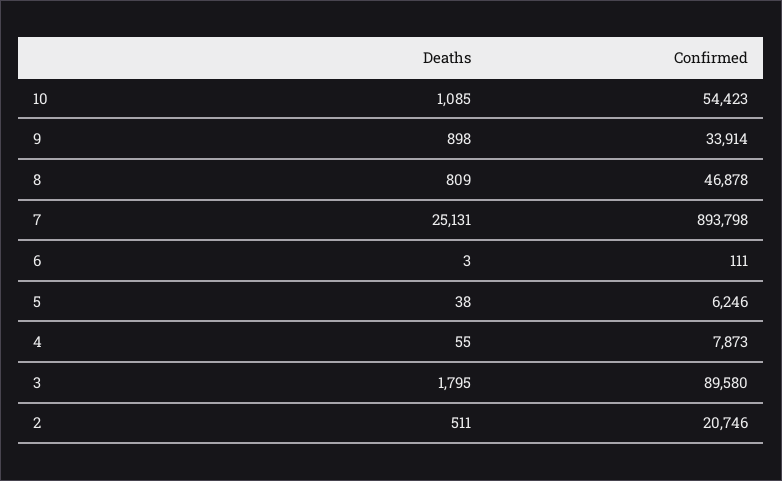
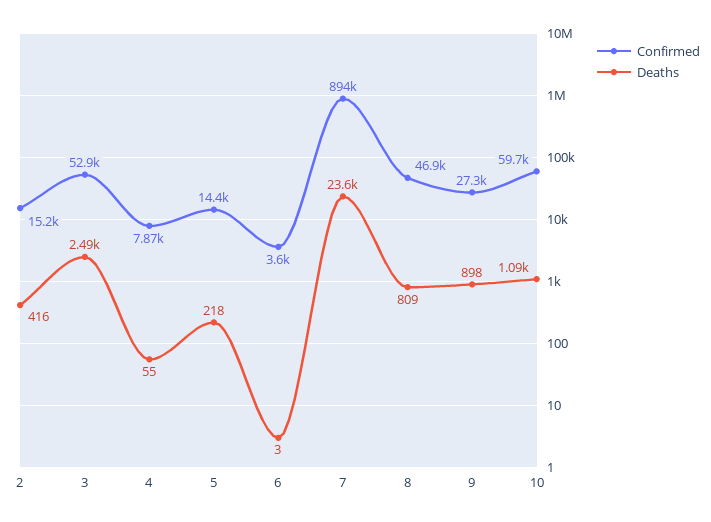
  {
    "Deaths": {
      "10": 1085,
      "9": 898,
      "8": 809,
-     "7": 25131,
+     "7": 23600,
      "6": 3,
-     "5": 38,
+     "5": 218,
      "4": 55,
-     "3": 1795,
+     "3": 2490,
-     "2": 511
+     "2": 416
    },
    "Confirmed": {
-     "10": 54423,
+     "10": 59700,
-     "9": 33914,
+     "9": 27300,
      "8": 46878,
      "7": 893798,
-     "6": 111,
+     "6": 3600,
-     "5": 6246,
+     "5": 14400,
      "4": 7873,
-     "3": 89580,
+     "3": 52900,
-     "2": 20746
+     "2": 15200
    }
  }

